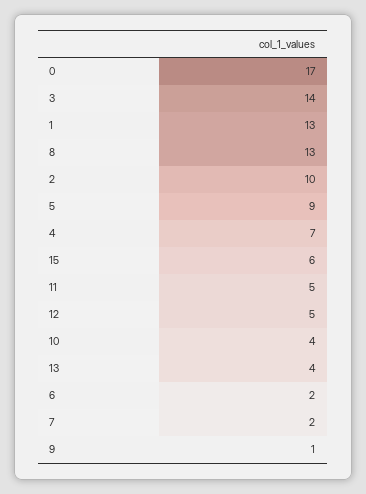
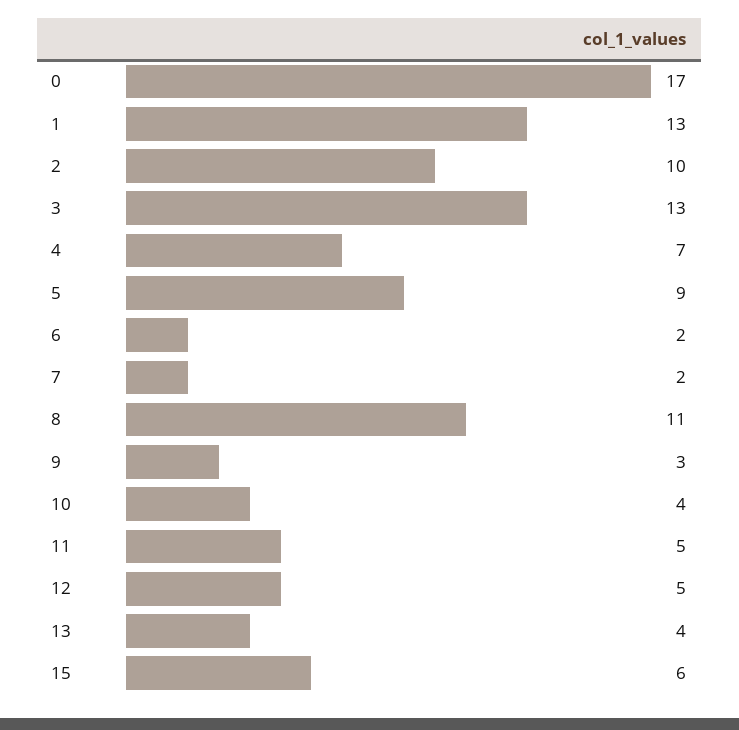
  {
    "0": 17,
-   "3": 14,
+   "3": 13,
    "1": 13,
-   "8": 13,
+   "8": 11,
    "2": 10,
    "5": 9,
    "4": 7,
    "15": 6,
    "11": 5,
    "12": 5,
    "10": 4,
    "13": 4,
    "6": 2,
    "7": 2,
-   "9": 1
+   "9": 3
  }

